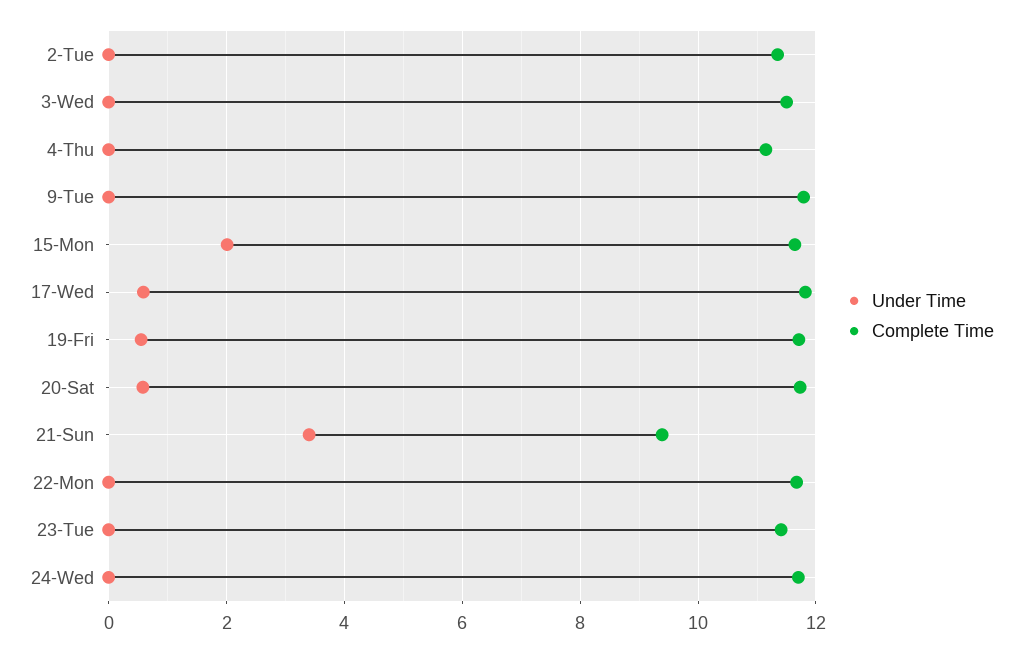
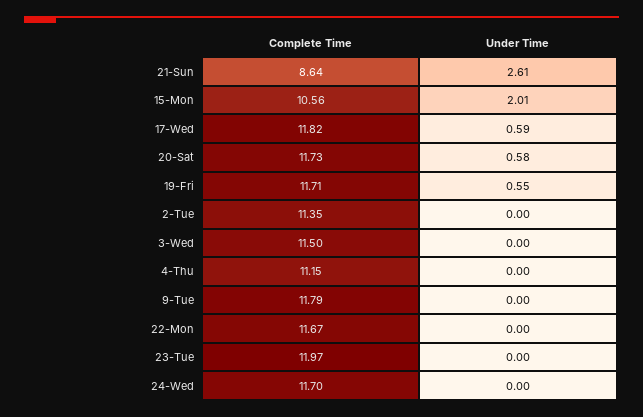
  {
    "Under Time": {
      "2-Tue": 0,
      "3-Wed": 0,
      "4-Thu": 0,
      "9-Tue": 0,
      "15-Mon": 2.01,
      "17-Wed": 0.59,
      "19-Fri": 0.55,
      "20-Sat": 0.58,
-     "21-Sun": 3.4,
+     "21-Sun": 2.61,
      "22-Mon": 0,
      "23-Tue": 0,
      "24-Wed": 0
    },
    "Complete Time": {
      "2-Tue": 11.35,
      "3-Wed": 11.5,
      "4-Thu": 11.15,
      "9-Tue": 11.79,
-     "15-Mon": 11.6,
+     "15-Mon": 10.56,
      "17-Wed": 11.82,
      "19-Fri": 11.71,
      "20-Sat": 11.73,
-     "21-Sun": 9.4,
+     "21-Sun": 8.64,
      "22-Mon": 11.67,
-     "23-Tue": 11.4,
+     "23-Tue": 11.97,
      "24-Wed": 11.7
    }
  }

